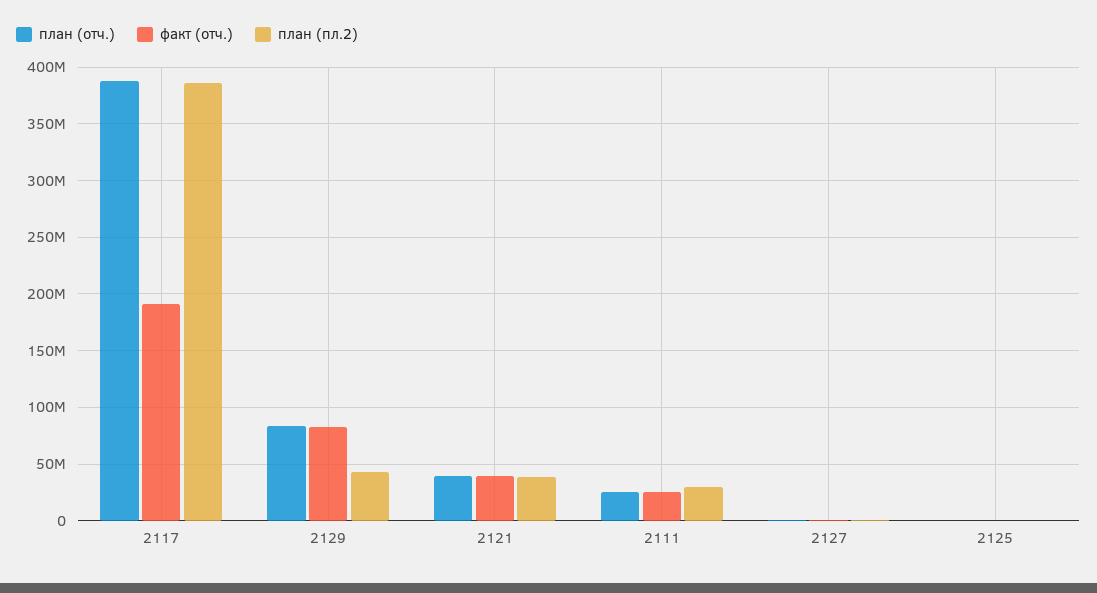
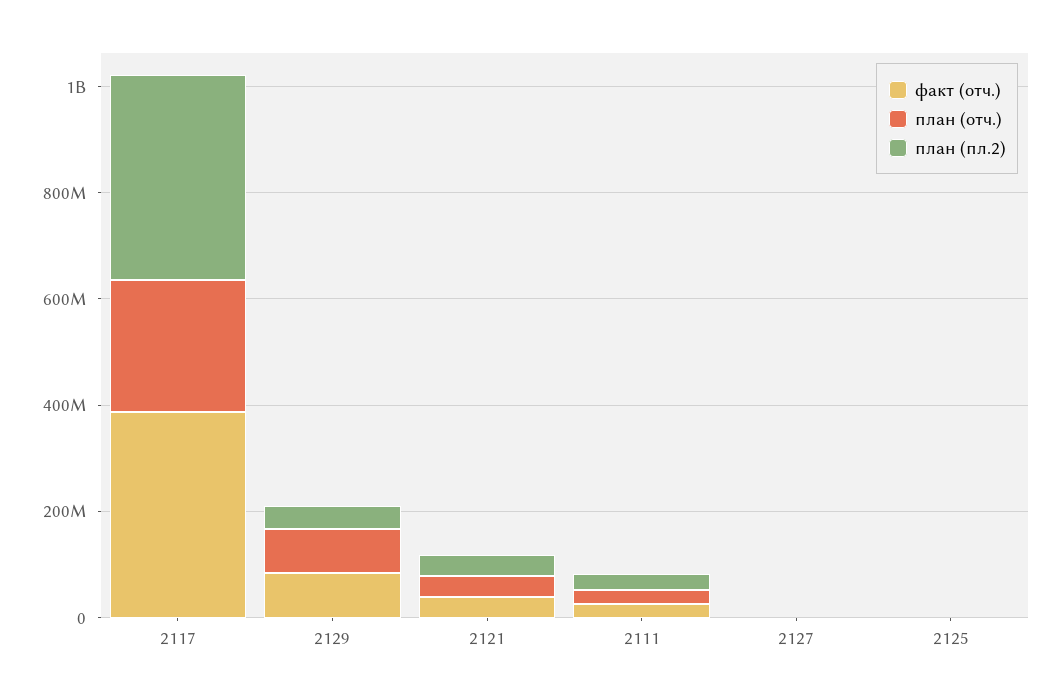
  {
    "план (отч.)": {
-     "2117": 390000000,
+     "2117": 250000000,
      "2129": 80000000,
      "2121": 40000000,
      "2111": 30000000,
      "2127": 0,
      "2125": 0
    },
    "факт (отч.)": {
-     "2117": 190000000,
+     "2117": 400000000,
      "2129": 80000000,
      "2121": 40000000,
      "2111": 30000000,
      "2127": 0,
      "2125": 0
    },
    "план (пл.2)": {
      "2117": 390000000,
      "2129": 40000000,
      "2121": 40000000,
      "2111": 30000000,
      "2127": 0,
      "2125": 0
    }
  }

